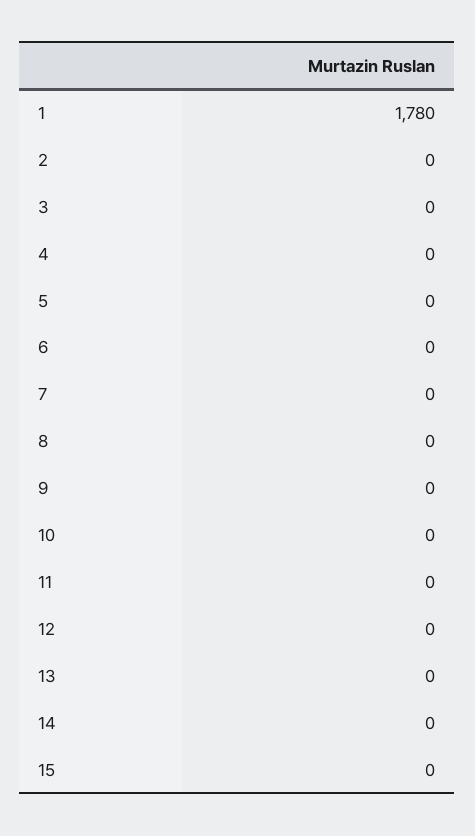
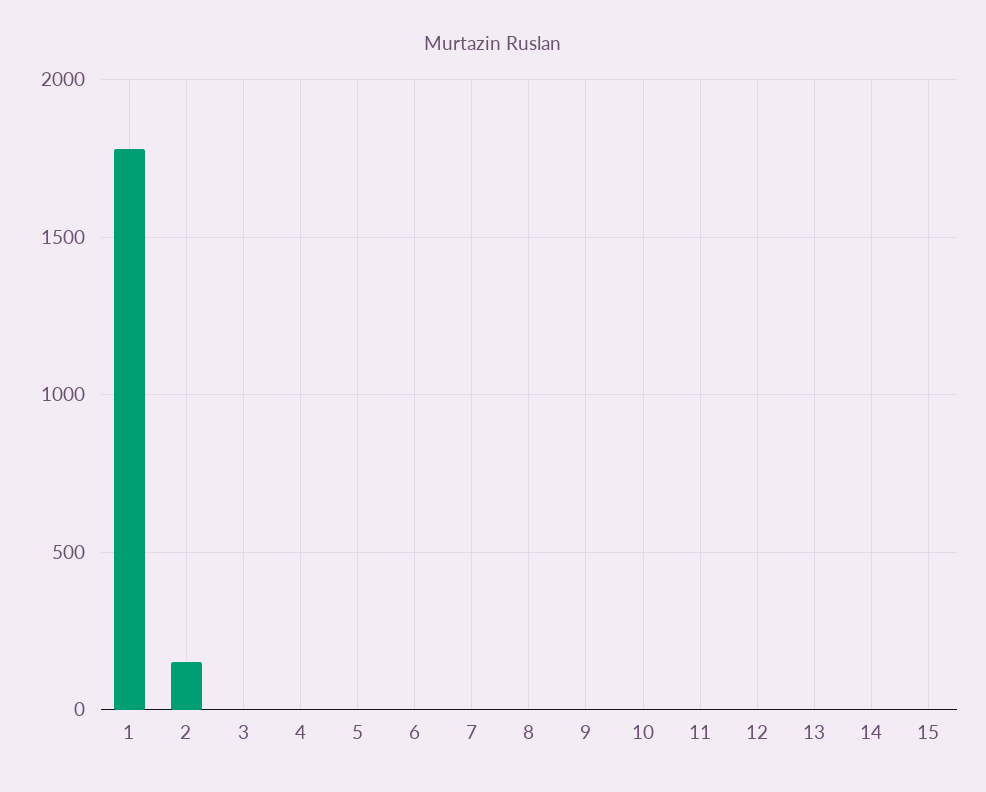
  {
    "1": 1780,
-   "2": 0,
+   "2": 150,
    "3": 0,
    "4": 0,
    "5": 0,
    "6": 0,
    "7": 0,
    "8": 0,
    "9": 0,
    "10": 0,
    "11": 0,
    "12": 0,
    "13": 0,
    "14": 0,
    "15": 0
  }

